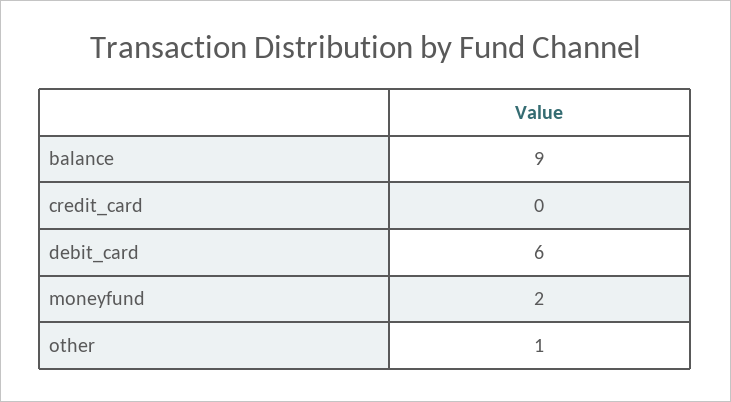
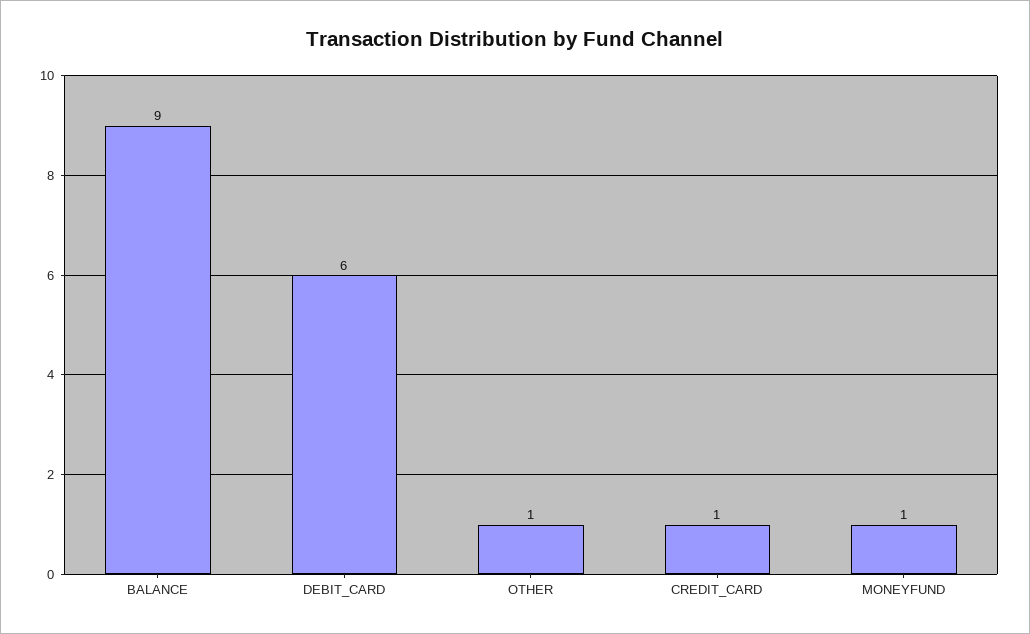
  {
    "balance": 9,
-   "credit_card": 0,
+   "credit_card": 1,
    "debit_card": 6,
-   "moneyfund": 2,
+   "moneyfund": 1,
    "other": 1
  }

